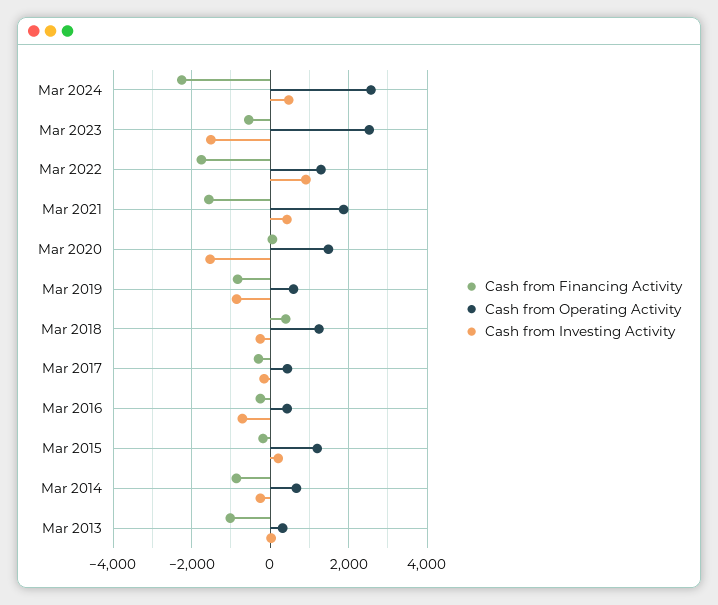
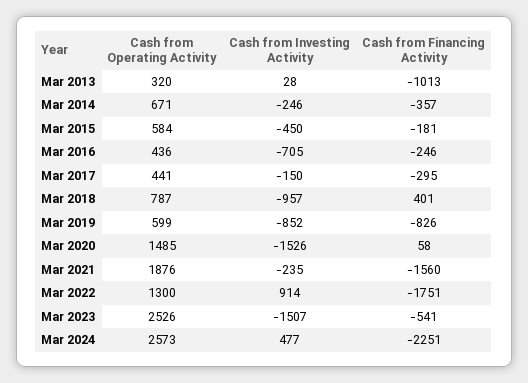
  {
    "Cash from Financing Activity": {
      "Mar 2024": -2251,
      "Mar 2023": -541,
      "Mar 2022": -1751,
      "Mar 2021": -1560,
      "Mar 2020": 58,
      "Mar 2019": -826,
      "Mar 2018": 401,
      "Mar 2017": -295,
      "Mar 2016": -246,
      "Mar 2015": -181,
-     "Mar 2014": -800,
+     "Mar 2014": -357,
      "Mar 2013": -1013
    },
    "Cash from Operating Activity": {
      "Mar 2024": 2573,
      "Mar 2023": 2526,
      "Mar 2022": 1300,
      "Mar 2021": 1876,
      "Mar 2020": 1485,
      "Mar 2019": 599,
-     "Mar 2018": 1200,
+     "Mar 2018": 787,
      "Mar 2017": 441,
      "Mar 2016": 436,
-     "Mar 2015": 1200,
+     "Mar 2015": 584,
      "Mar 2014": 671,
      "Mar 2013": 320
    },
    "Cash from Investing Activity": {
      "Mar 2024": 477,
      "Mar 2023": -1507,
      "Mar 2022": 914,
-     "Mar 2021": 400,
+     "Mar 2021": -235,
      "Mar 2020": -1526,
      "Mar 2019": -852,
-     "Mar 2018": -200,
+     "Mar 2018": -957,
      "Mar 2017": -150,
      "Mar 2016": -705,
-     "Mar 2015": 200,
+     "Mar 2015": -450,
      "Mar 2014": -246,
      "Mar 2013": 28
    }
  }

